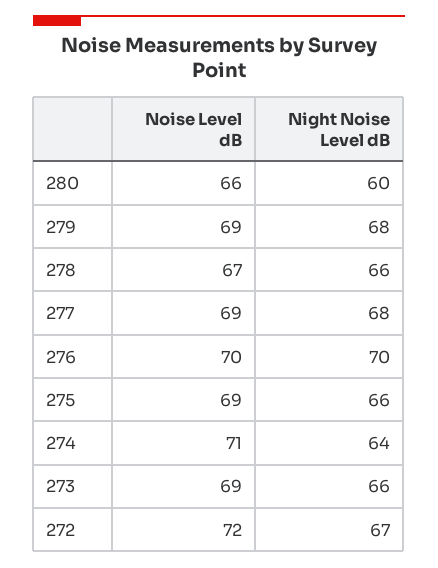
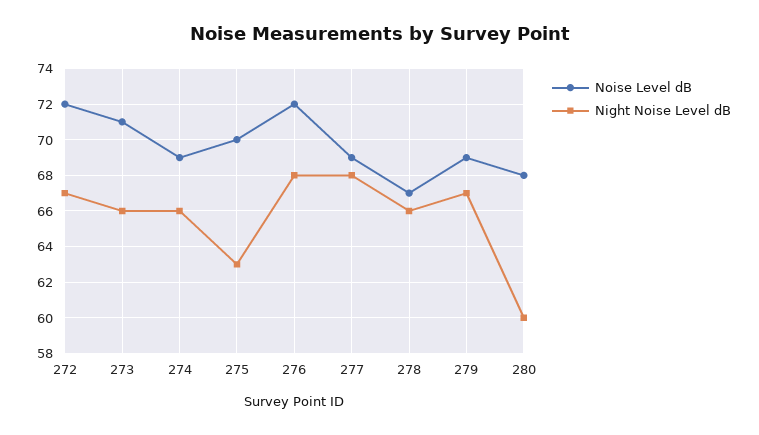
  {
    "Noise Level dB": {
-     "280": 66,
+     "280": 68,
      "279": 69,
      "278": 67,
      "277": 69,
-     "276": 70,
+     "276": 72,
-     "275": 69,
+     "275": 70,
-     "274": 71,
+     "274": 69,
-     "273": 69,
+     "273": 71,
      "272": 72
    },
    "Night Noise Level dB": {
      "280": 60,
-     "279": 68,
+     "279": 67,
      "278": 66,
      "277": 68,
-     "276": 70,
+     "276": 68,
-     "275": 66,
+     "275": 63,
-     "274": 64,
+     "274": 66,
      "273": 66,
      "272": 67
    }
  }

